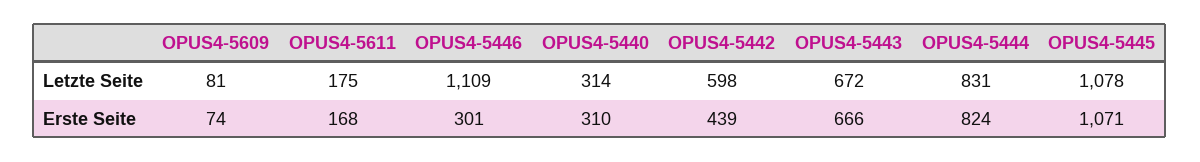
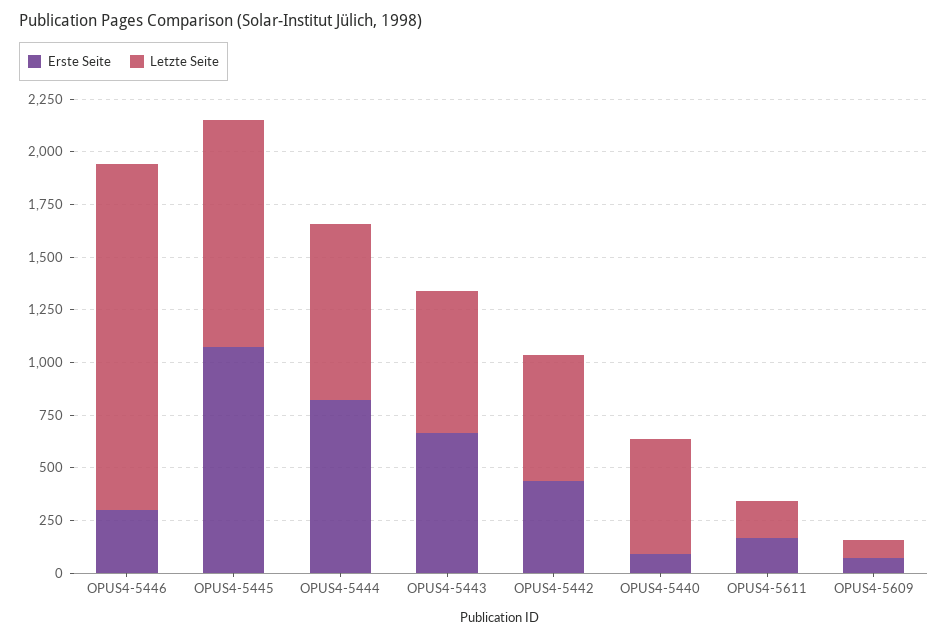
  {
    "Letzte Seite": {
      "OPUS4-5609": 81,
      "OPUS4-5611": 175,
-     "OPUS4-5446": 1109,
+     "OPUS4-5446": 1650,
-     "OPUS4-5440": 314,
+     "OPUS4-5440": 550,
      "OPUS4-5442": 598,
      "OPUS4-5443": 672,
      "OPUS4-5444": 831,
      "OPUS4-5445": 1078
    },
    "Erste Seite": {
      "OPUS4-5609": 74,
      "OPUS4-5611": 168,
      "OPUS4-5446": 301,
-     "OPUS4-5440": 310,
+     "OPUS4-5440": 100,
      "OPUS4-5442": 439,
      "OPUS4-5443": 666,
      "OPUS4-5444": 824,
      "OPUS4-5445": 1071
    }
  }

